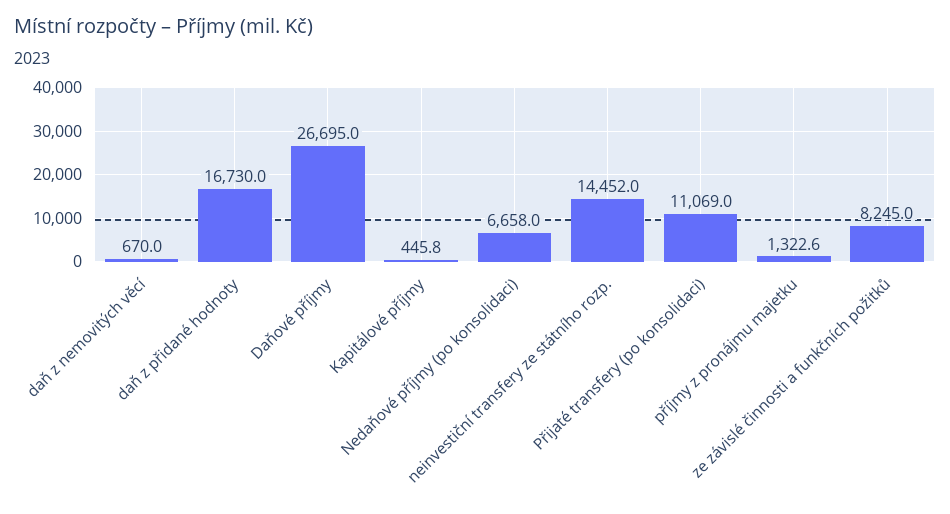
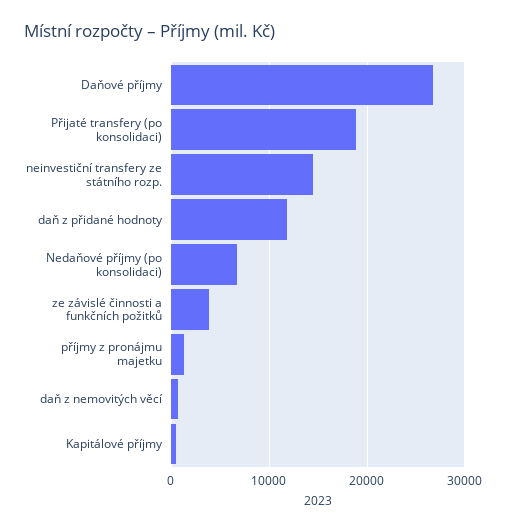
  {
    "daň z nemovitých věcí": 670,
-   "daň z přidané hodnoty": 16730,
+   "daň z přidané hodnoty": 12000,
    "Daňové příjmy": 26695,
    "Kapitálové příjmy": 445.8,
    "Nedaňové příjmy (po konsolidaci)": 6658,
    "neinvestiční transfery ze státního rozp.": 14452,
-   "Přijaté transfery (po konsolidaci)": 11069,
+   "Přijaté transfery (po konsolidaci)": 19000,
    "příjmy z pronájmu majetku": 1322.6,
-   "ze závislé činnosti a funkčních požitků": 8245
+   "ze závislé činnosti a funkčních požitků": 4000
  }

